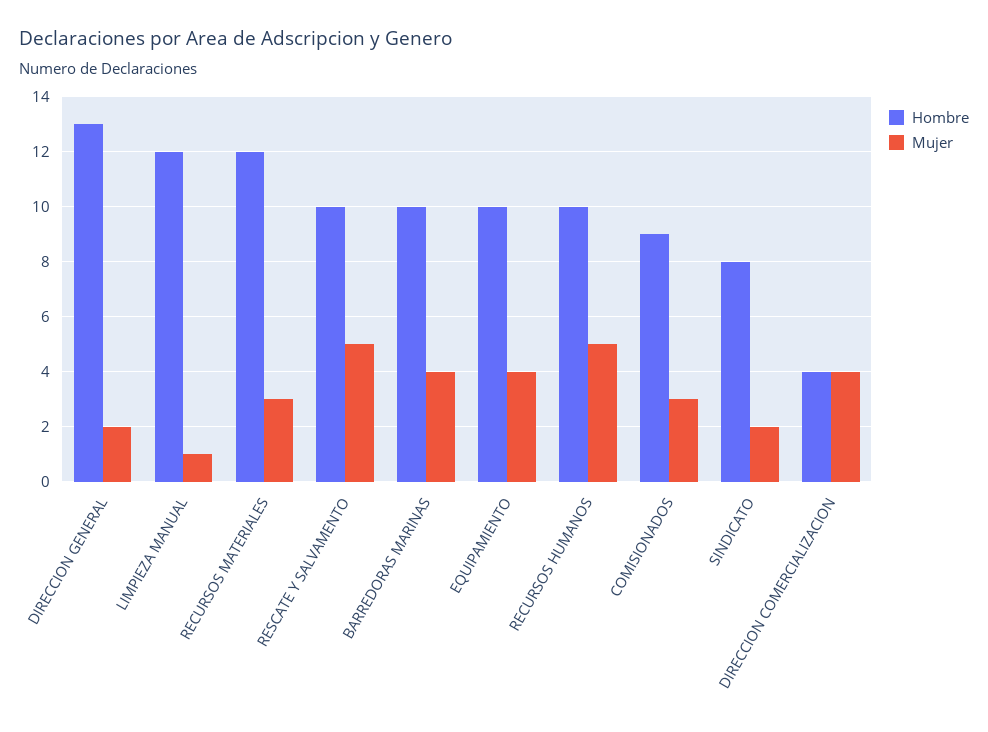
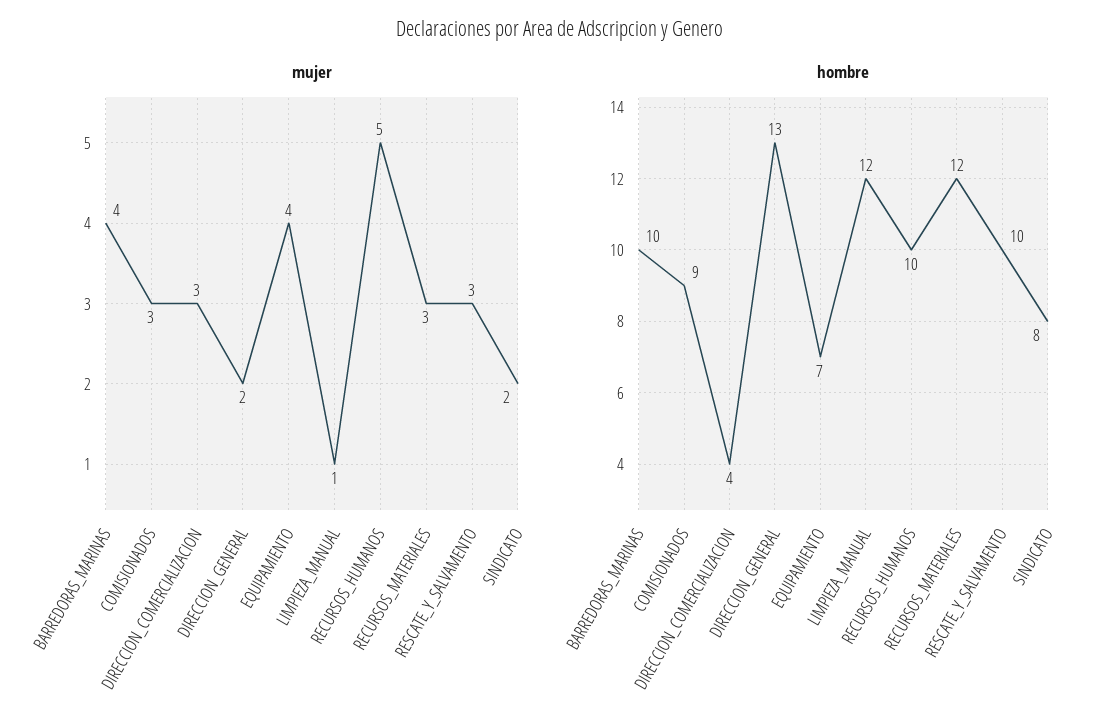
  {
    "Hombre": {
      "DIRECCION GENERAL": 13,
      "LIMPIEZA MANUAL": 12,
      "RECURSOS MATERIALES": 12,
      "RESCATE Y SALVAMENTO": 10,
      "BARREDORAS MARINAS": 10,
-     "EQUIPAMIENTO": 10,
+     "EQUIPAMIENTO": 7,
      "RECURSOS HUMANOS": 10,
      "COMISIONADOS": 9,
      "SINDICATO": 8,
      "DIRECCION COMERCIALIZACION": 4
    },
    "Mujer": {
      "DIRECCION GENERAL": 2,
      "LIMPIEZA MANUAL": 1,
      "RECURSOS MATERIALES": 3,
-     "RESCATE Y SALVAMENTO": 5,
+     "RESCATE Y SALVAMENTO": 3,
      "BARREDORAS MARINAS": 4,
      "EQUIPAMIENTO": 4,
      "RECURSOS HUMANOS": 5,
      "COMISIONADOS": 3,
      "SINDICATO": 2,
-     "DIRECCION COMERCIALIZACION": 4
+     "DIRECCION COMERCIALIZACION": 3
    }
  }

